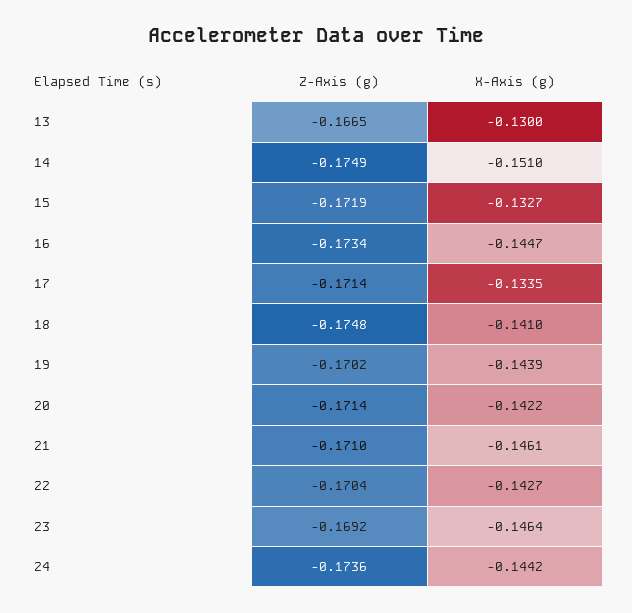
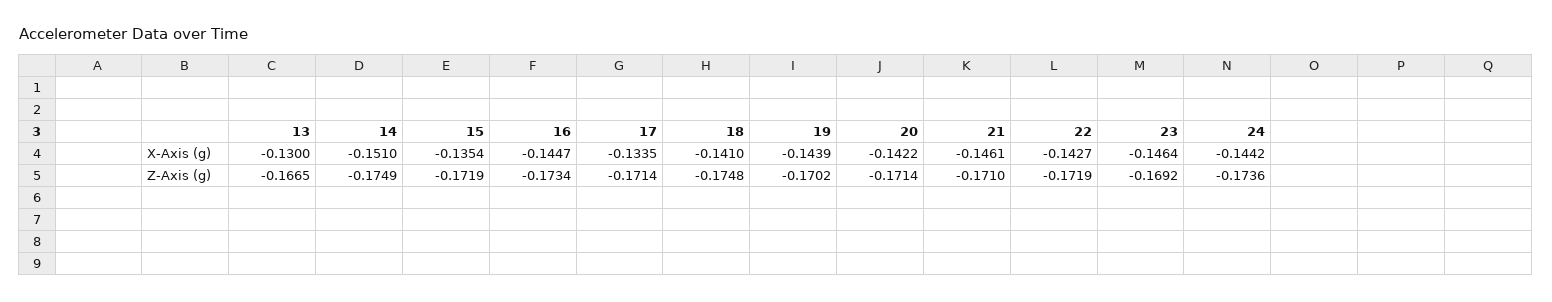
  {
    "Z-Axis (g)": {
      "13": -0.1665,
      "14": -0.1749,
      "15": -0.1719,
      "16": -0.1734,
      "17": -0.1714,
      "18": -0.1748,
      "19": -0.1702,
      "20": -0.1714,
      "21": -0.171,
-     "22": -0.1704,
+     "22": -0.1719,
      "23": -0.1692,
      "24": -0.1736
    },
    "X-Axis (g)": {
      "13": -0.13,
      "14": -0.151,
-     "15": -0.1327,
+     "15": -0.1354,
      "16": -0.1447,
      "17": -0.1335,
      "18": -0.141,
      "19": -0.1439,
      "20": -0.1422,
      "21": -0.1461,
      "22": -0.1427,
      "23": -0.1464,
      "24": -0.1442
    }
  }

